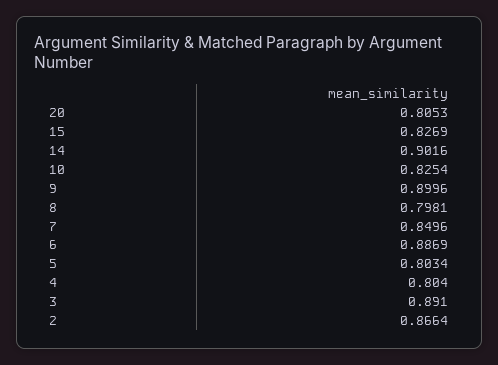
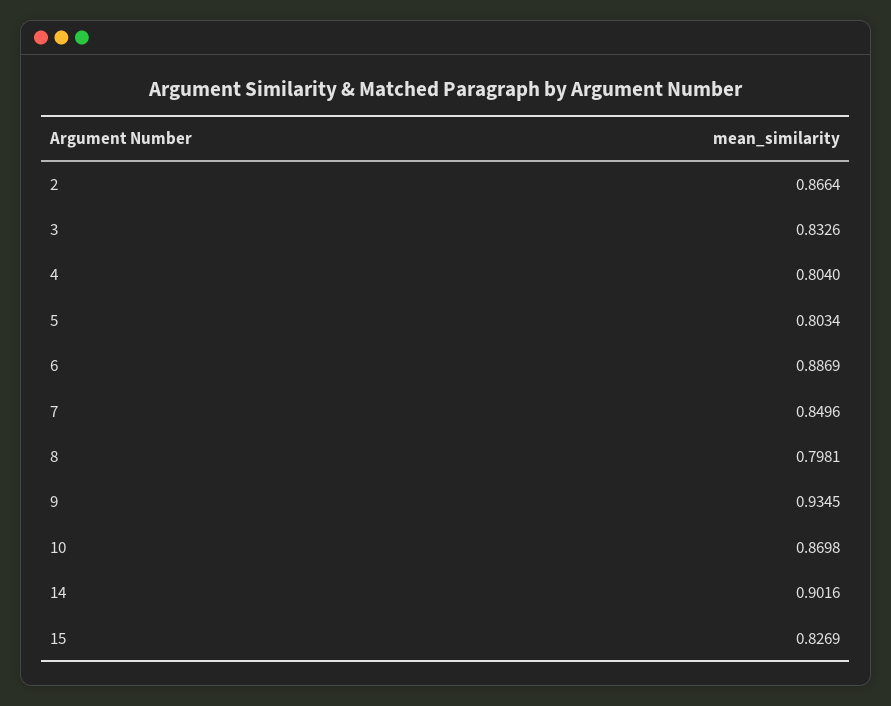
  {
-   "20": 0.8053,
    "15": 0.8269,
    "14": 0.9016,
-   "10": 0.8254,
+   "10": 0.8698,
-   "9": 0.8996,
+   "9": 0.9345,
    "8": 0.7981,
    "7": 0.8496,
    "6": 0.8869,
    "5": 0.8034,
    "4": 0.804,
-   "3": 0.891,
+   "3": 0.8326,
    "2": 0.8664
  }

